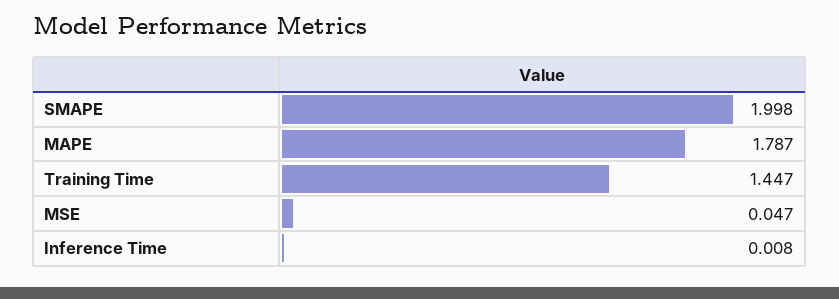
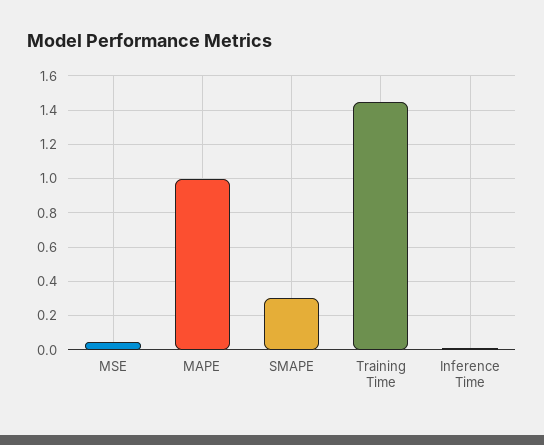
  {
-   "SMAPE": 1.998,
+   "SMAPE": 0.3,
-   "MAPE": 1.787,
+   "MAPE": 1,
    "Training Time": 1.447,
    "MSE": 0.047,
    "Inference Time": 0.008
  }

